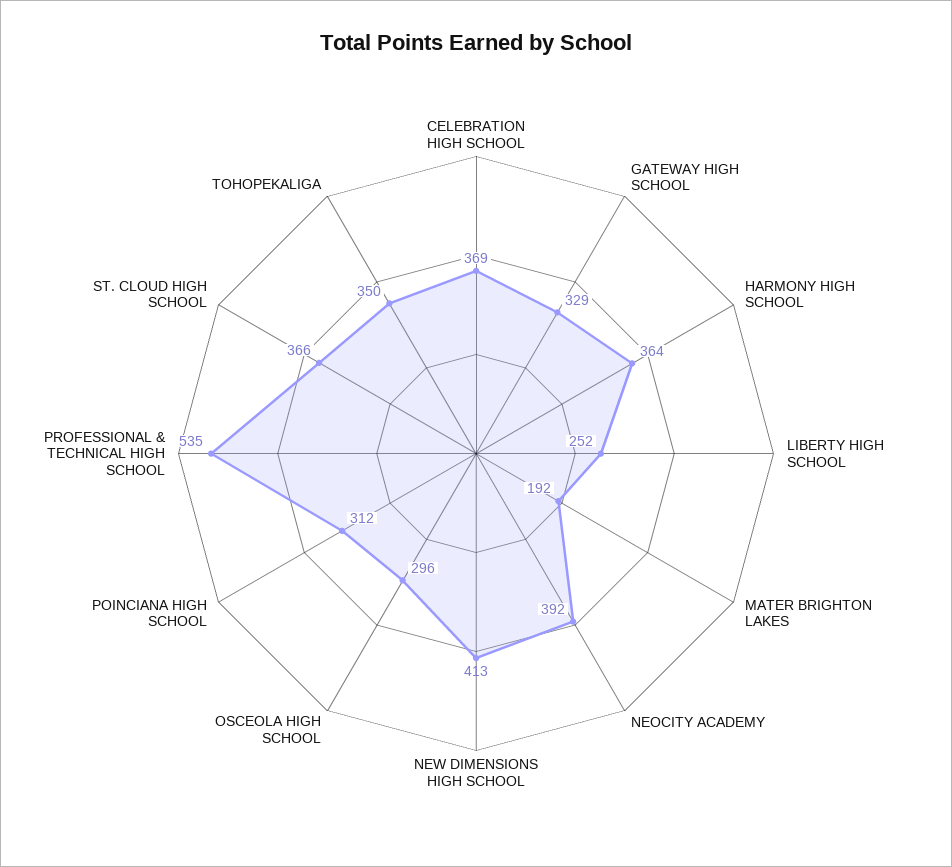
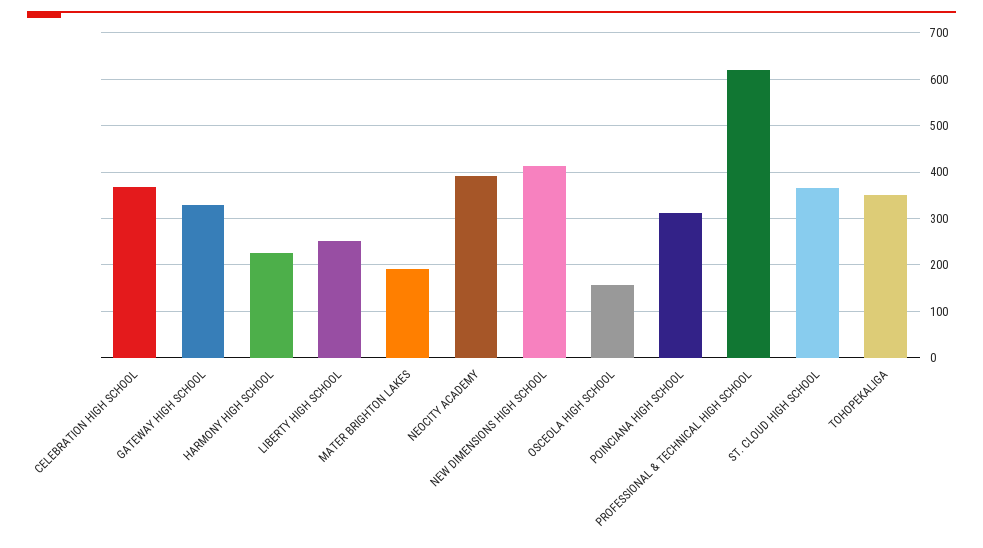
  {
    "CELEBRATION HIGH SCHOOL": 369,
    "GATEWAY HIGH SCHOOL": 329,
-   "HARMONY HIGH SCHOOL": 364,
+   "HARMONY HIGH SCHOOL": 220,
    "LIBERTY HIGH SCHOOL": 252,
    "MATER BRIGHTON LAKES": 192,
    "NEOCITY ACADEMY": 392,
    "NEW DIMENSIONS HIGH SCHOOL": 413,
-   "OSCEOLA HIGH SCHOOL": 296,
+   "OSCEOLA HIGH SCHOOL": 160,
    "POINCIANA HIGH SCHOOL": 312,
-   "PROFESSIONAL & TECHNICAL HIGH SCHOOL": 535,
+   "PROFESSIONAL & TECHNICAL HIGH SCHOOL": 620,
    "ST. CLOUD HIGH SCHOOL": 366,
    "TOHOPEKALIGA": 350
  }

